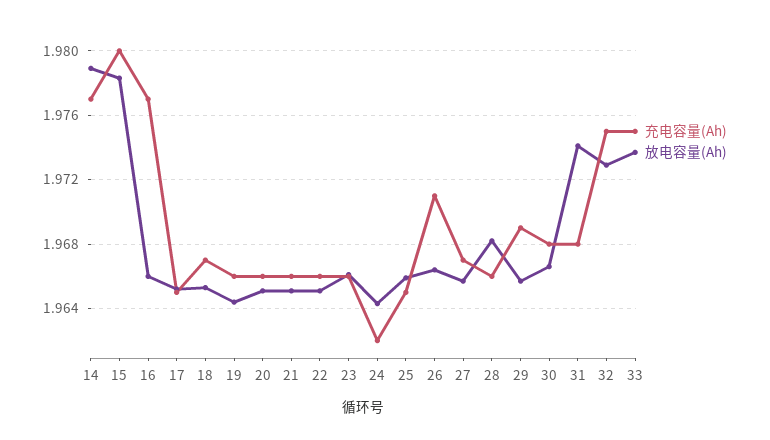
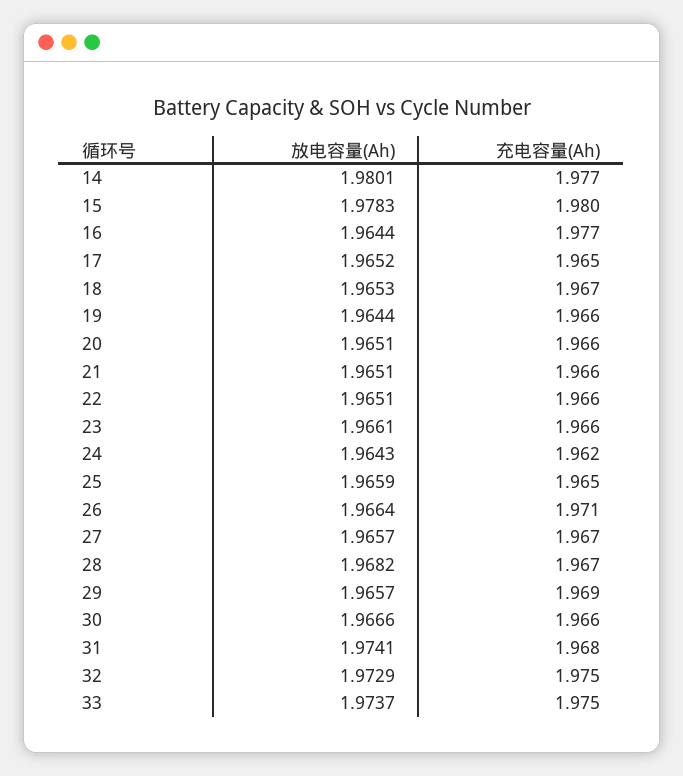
  {
    "充电容量(Ah)": {
      "14": 1.977,
      "15": 1.98,
      "16": 1.977,
      "17": 1.965,
      "18": 1.967,
      "19": 1.966,
      "20": 1.966,
      "21": 1.966,
      "22": 1.966,
      "23": 1.966,
      "24": 1.962,
      "25": 1.965,
      "26": 1.971,
      "27": 1.967,
-     "28": 1.966,
+     "28": 1.967,
      "29": 1.969,
-     "30": 1.968,
+     "30": 1.966,
      "31": 1.968,
      "32": 1.975,
      "33": 1.975
    },
    "放电容量(Ah)": {
-     "14": 1.979,
+     "14": 1.9801,
      "15": 1.9783,
-     "16": 1.966,
+     "16": 1.9644,
      "17": 1.9652,
      "18": 1.9653,
      "19": 1.9644,
      "20": 1.9651,
      "21": 1.9651,
      "22": 1.9651,
      "23": 1.9661,
      "24": 1.9643,
      "25": 1.9659,
      "26": 1.9664,
      "27": 1.9657,
      "28": 1.9682,
      "29": 1.9657,
      "30": 1.9666,
      "31": 1.9741,
      "32": 1.9729,
      "33": 1.9737
    }
  }

